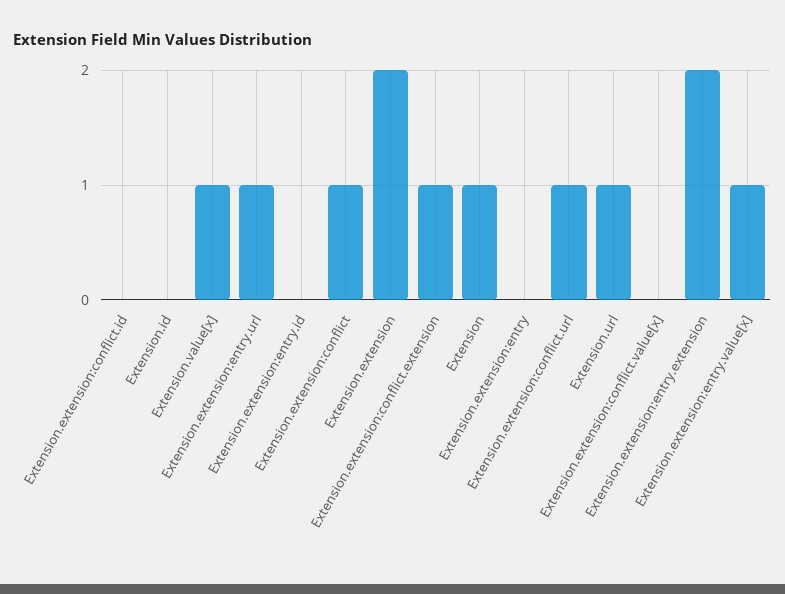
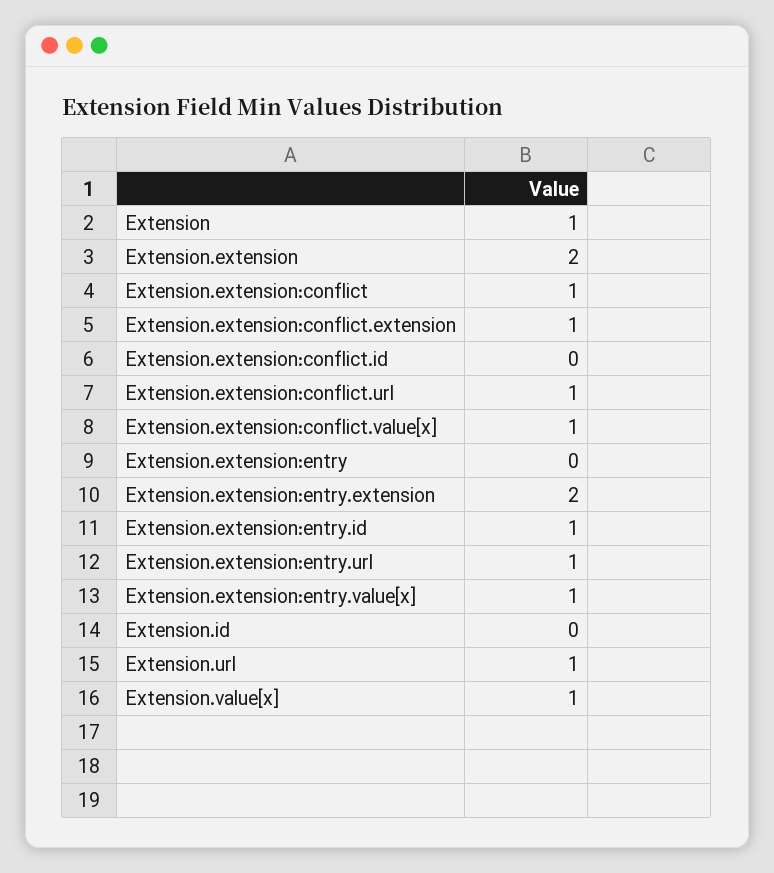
  {
    "Extension.extension:conflict.id": 0,
    "Extension.id": 0,
    "Extension.value[x]": 1,
    "Extension.extension:entry.url": 1,
-   "Extension.extension:entry.id": 0,
+   "Extension.extension:entry.id": 1,
    "Extension.extension:conflict": 1,
    "Extension.extension": 2,
    "Extension.extension:conflict.extension": 1,
    "Extension": 1,
    "Extension.extension:entry": 0,
    "Extension.extension:conflict.url": 1,
    "Extension.url": 1,
-   "Extension.extension:conflict.value[x]": 0,
+   "Extension.extension:conflict.value[x]": 1,
    "Extension.extension:entry.extension": 2,
    "Extension.extension:entry.value[x]": 1
  }

